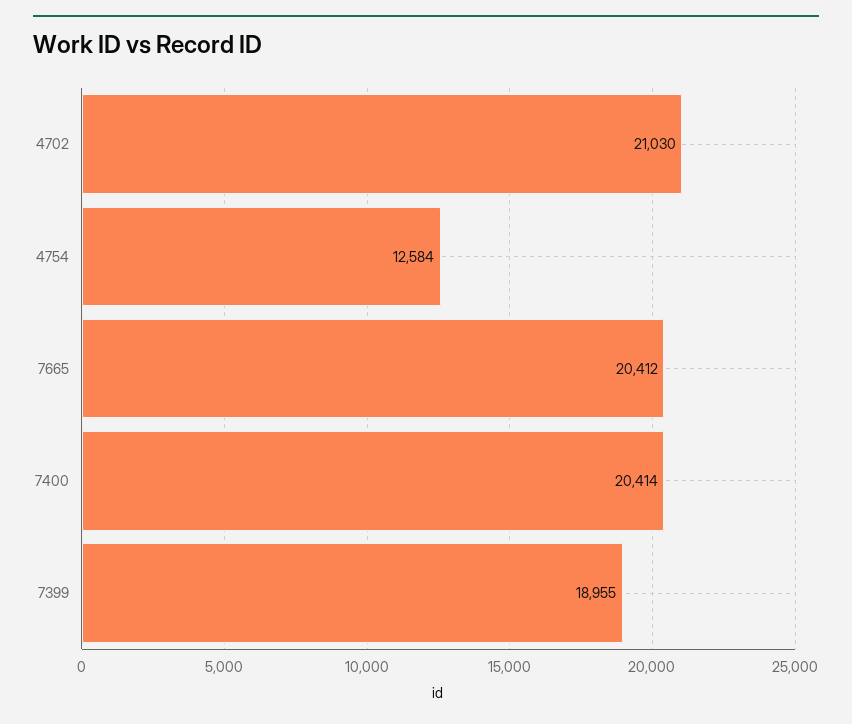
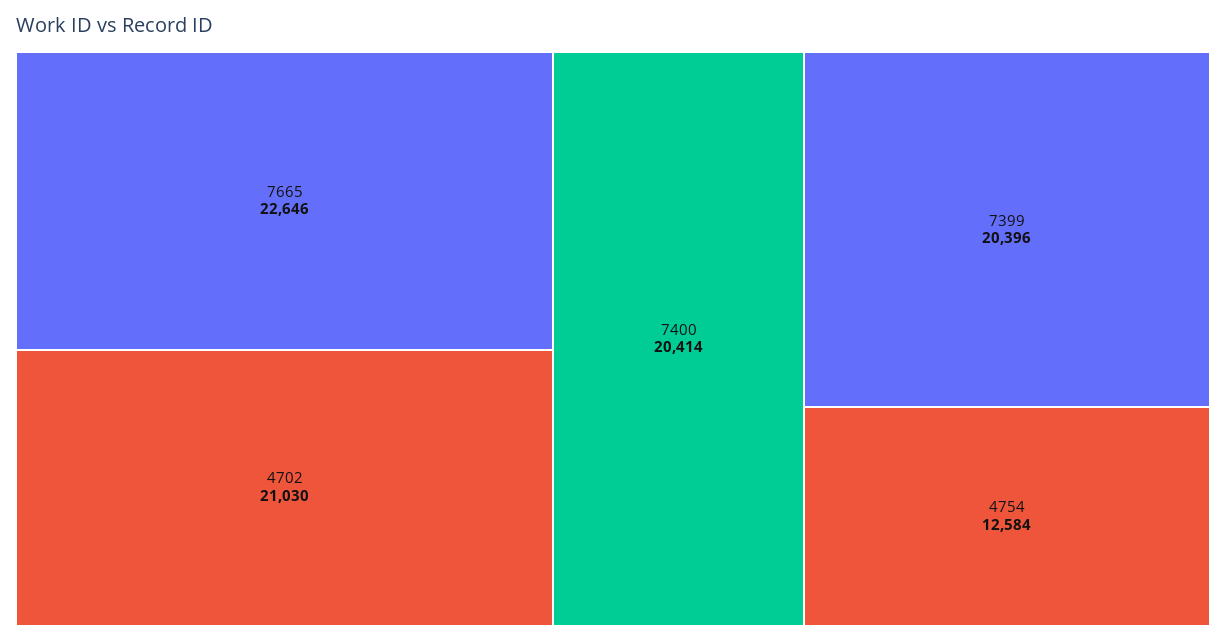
  {
    "4702": 21030,
    "4754": 12584,
-   "7665": 20412,
+   "7665": 22646,
    "7400": 20414,
-   "7399": 18955
+   "7399": 20396
  }

